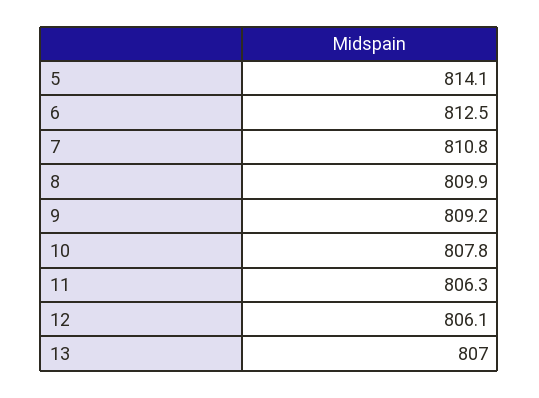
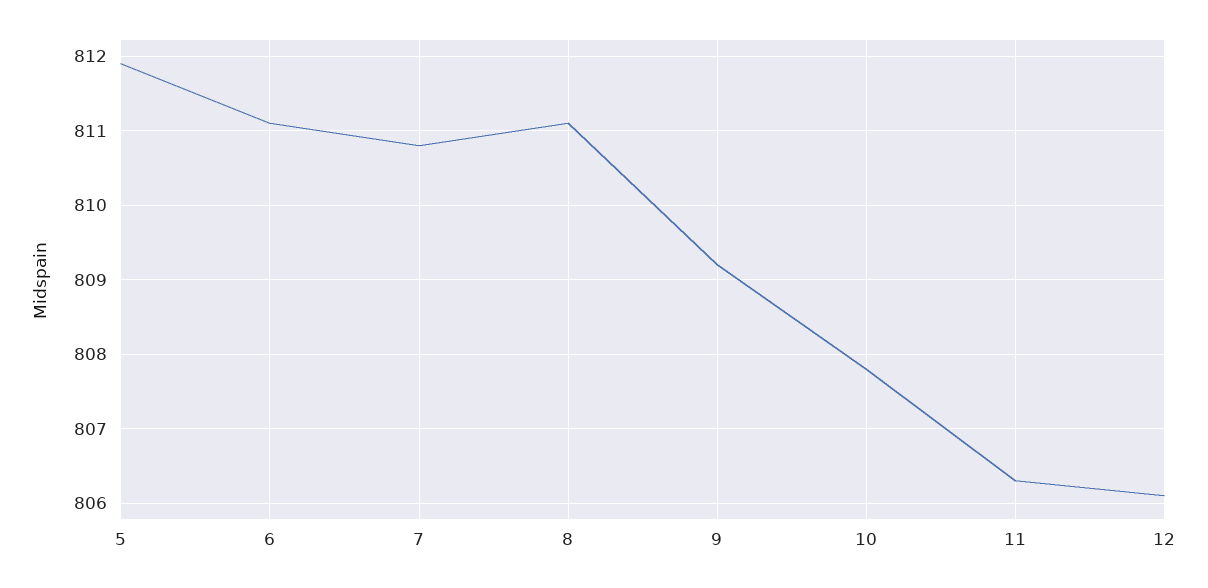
  {
-   "5": 814.1,
+   "5": 811.9,
-   "6": 812.5,
+   "6": 811.1,
    "7": 810.8,
-   "8": 809.9,
+   "8": 811.1,
    "9": 809.2,
    "10": 807.8,
    "11": 806.3,
-   "12": 806.1,
+   "12": 806.1
-   "13": 807
  }

